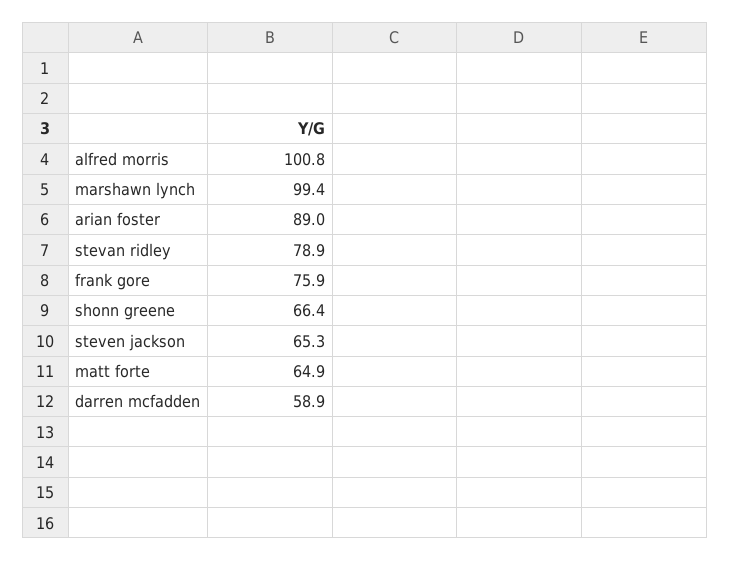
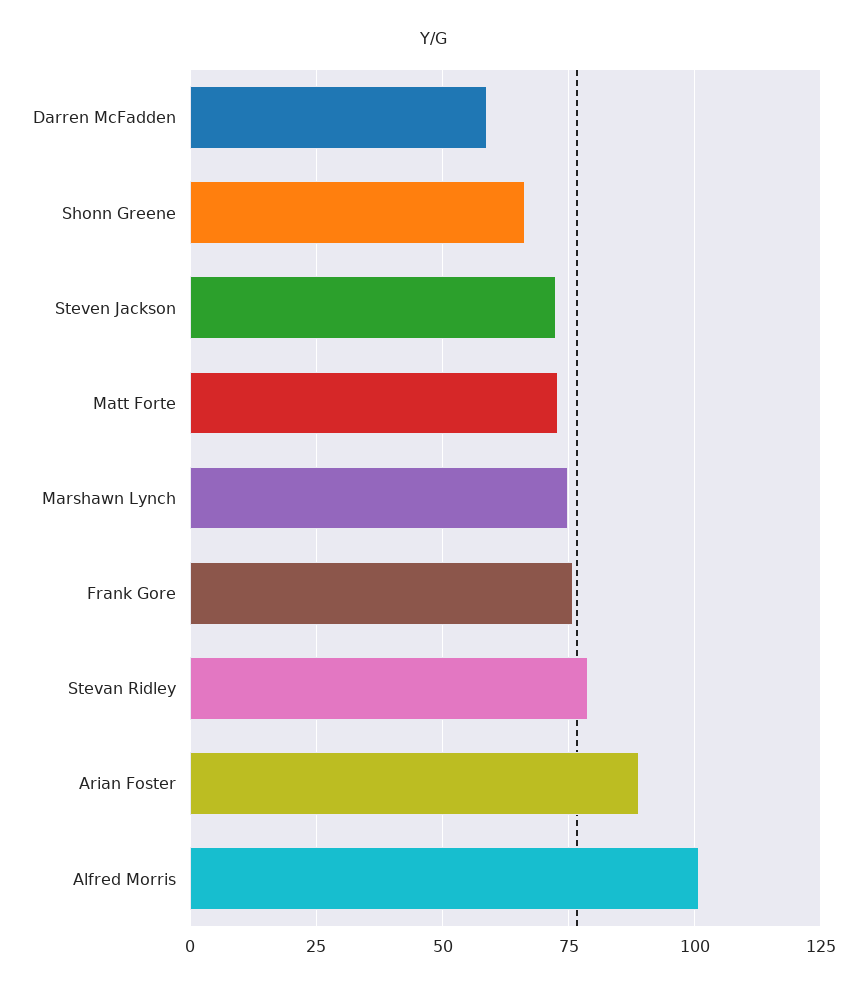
  {
    "alfred morris": 100.8,
-   "marshawn lynch": 99.4,
+   "marshawn lynch": 75,
    "arian foster": 89,
    "stevan ridley": 78.9,
    "frank gore": 75.9,
    "shonn greene": 66.4,
-   "steven jackson": 65.3,
+   "steven jackson": 72.5,
-   "matt forte": 64.9,
+   "matt forte": 72.5,
    "darren mcfadden": 58.9
  }

